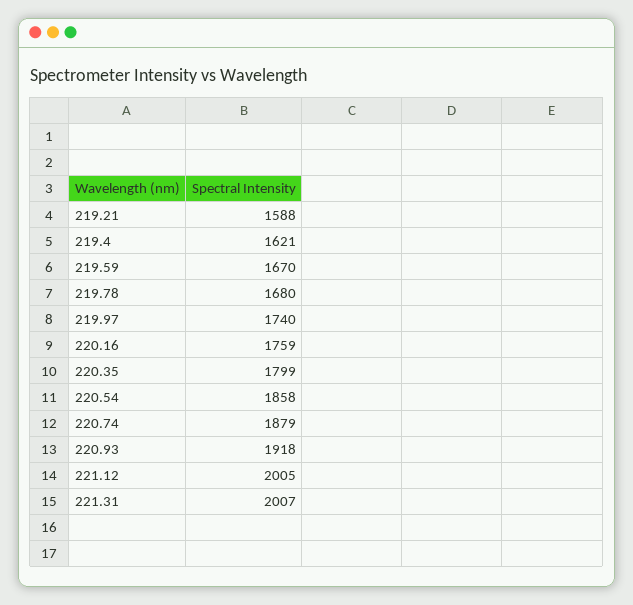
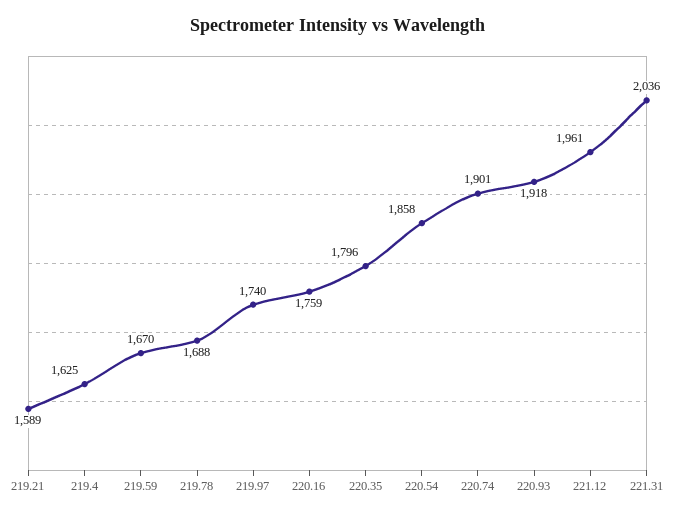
  {
-   "219.21": 1588,
+   "219.21": 1589,
-   "219.4": 1621,
+   "219.4": 1625,
    "219.59": 1670,
-   "219.78": 1680,
+   "219.78": 1688,
    "219.97": 1740,
    "220.16": 1759,
-   "220.35": 1799,
+   "220.35": 1796,
    "220.54": 1858,
-   "220.74": 1879,
+   "220.74": 1901,
    "220.93": 1918,
-   "221.12": 2005,
+   "221.12": 1961,
-   "221.31": 2007
+   "221.31": 2036
  }

